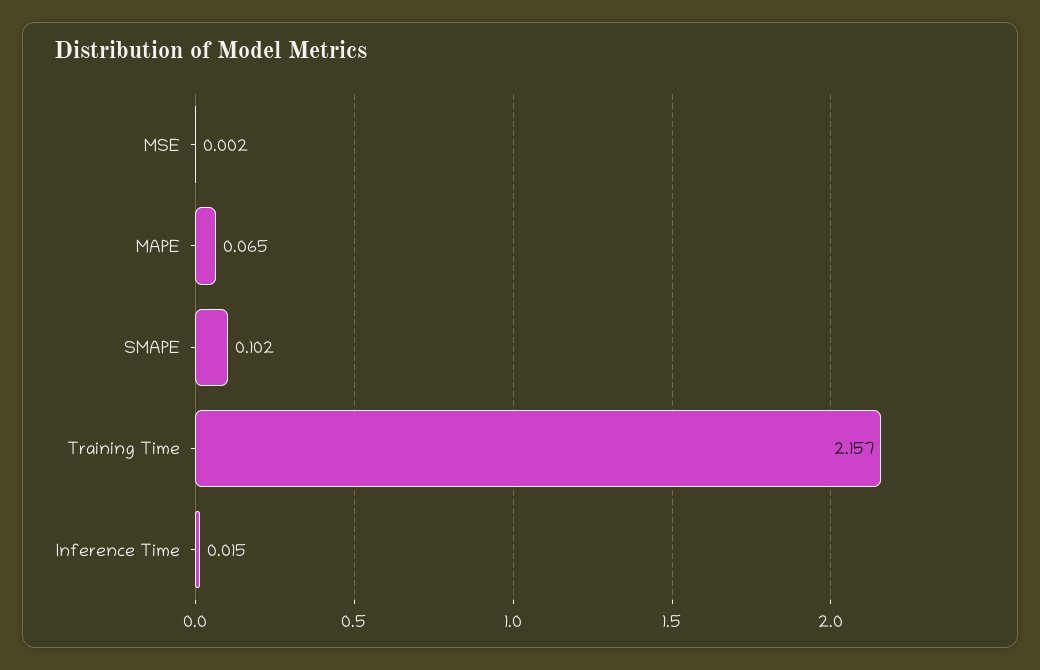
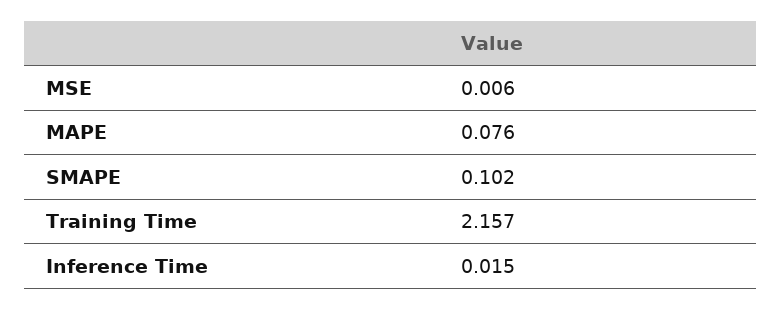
  {
-   "MSE": 0.002,
+   "MSE": 0.006,
-   "MAPE": 0.065,
+   "MAPE": 0.076,
    "SMAPE": 0.102,
    "Training Time": 2.157,
    "Inference Time": 0.015
  }

